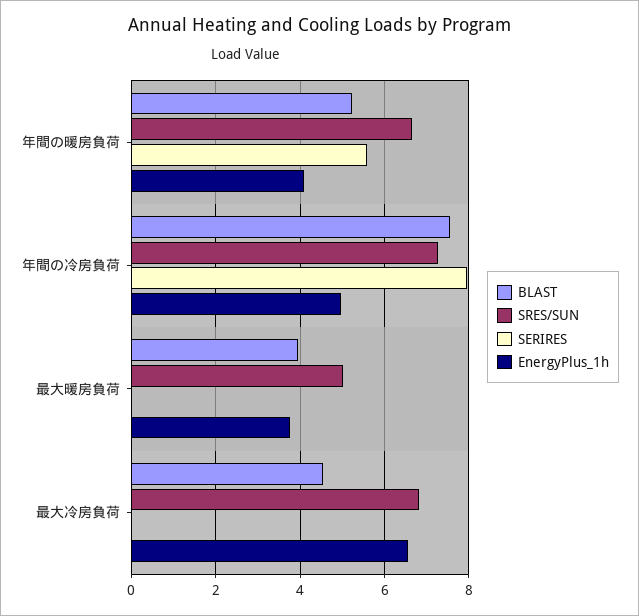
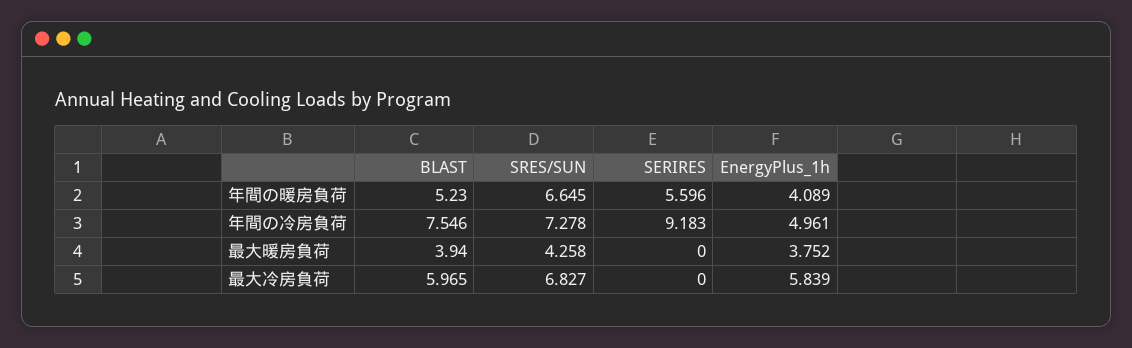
  {
    "BLAST": {
      "年間の暖房負荷": 5.23,
      "年間の冷房負荷": 7.546,
      "最大暖房負荷": 3.94,
-     "最大冷房負荷": 4.6
+     "最大冷房負荷": 5.965
    },
    "SRES/SUN": {
      "年間の暖房負荷": 6.645,
      "年間の冷房負荷": 7.278,
-     "最大暖房負荷": 5,
+     "最大暖房負荷": 4.258,
      "最大冷房負荷": 6.827
    },
    "SERIRES": {
      "年間の暖房負荷": 5.596,
-     "年間の冷房負荷": 8,
+     "年間の冷房負荷": 9.183,
      "最大暖房負荷": 0,
      "最大冷房負荷": 0
    },
    "EnergyPlus_1h": {
      "年間の暖房負荷": 4.089,
      "年間の冷房負荷": 4.961,
      "最大暖房負荷": 3.752,
-     "最大冷房負荷": 6.6
+     "最大冷房負荷": 5.839
    }
  }

